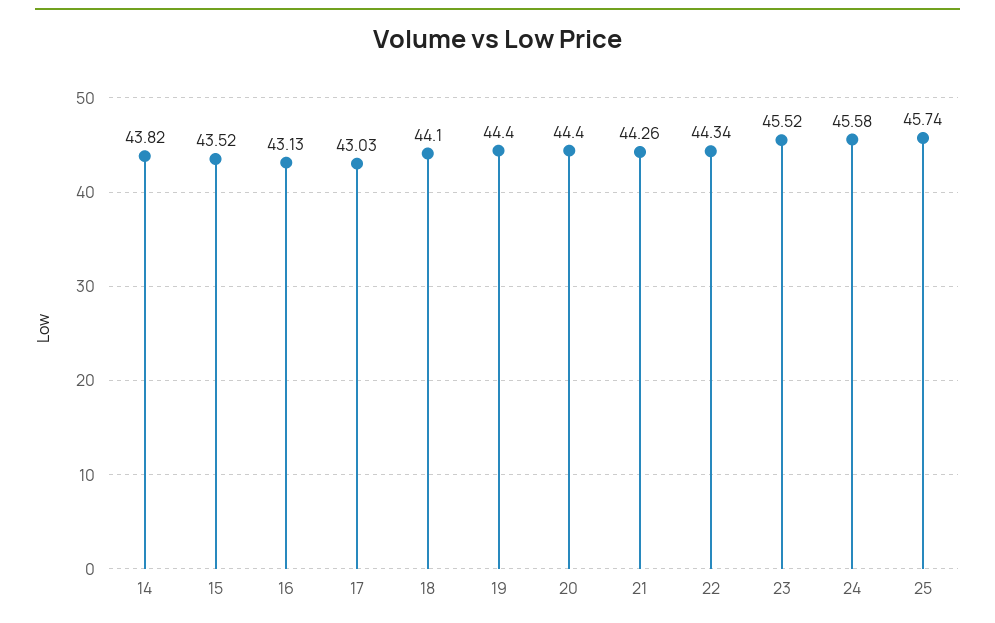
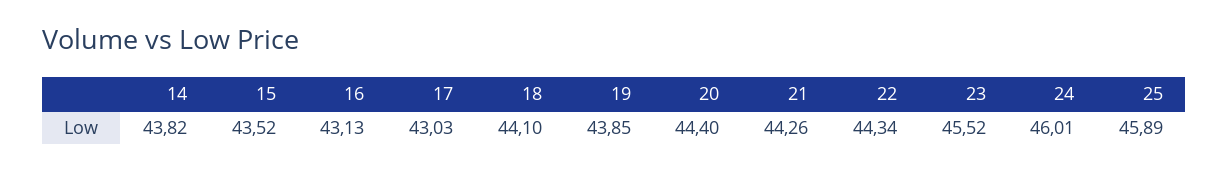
  {
    "14": 43.82,
    "15": 43.52,
    "16": 43.13,
    "17": 43.03,
    "18": 44.1,
-   "19": 44.4,
+   "19": 43.85,
    "20": 44.4,
    "21": 44.26,
    "22": 44.34,
    "23": 45.52,
-   "24": 45.58,
+   "24": 46.01,
-   "25": 45.74
+   "25": 45.89
  }

